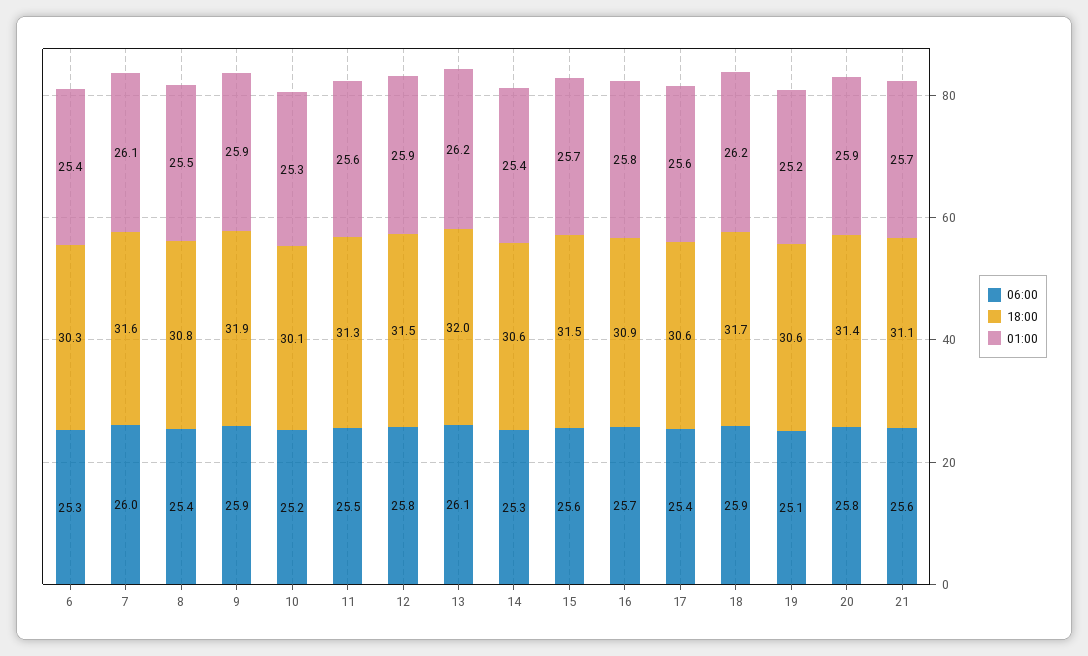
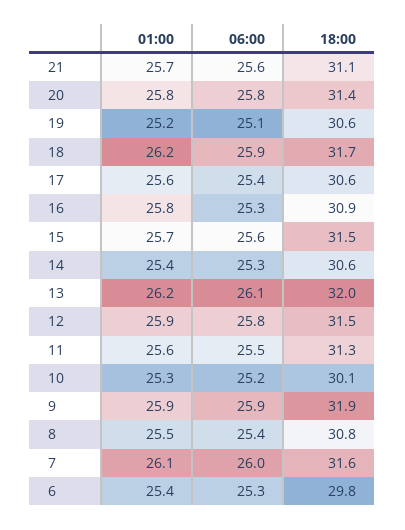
  {
    "06:00": {
      "6": 25.3,
      "7": 26,
      "8": 25.4,
      "9": 25.9,
      "10": 25.2,
      "11": 25.5,
      "12": 25.8,
      "13": 26.1,
      "14": 25.3,
      "15": 25.6,
-     "16": 25.7,
+     "16": 25.3,
      "17": 25.4,
      "18": 25.9,
      "19": 25.1,
      "20": 25.8,
      "21": 25.6
    },
    "18:00": {
-     "6": 30.3,
+     "6": 29.8,
      "7": 31.6,
      "8": 30.8,
      "9": 31.9,
      "10": 30.1,
      "11": 31.3,
      "12": 31.5,
      "13": 32,
      "14": 30.6,
      "15": 31.5,
      "16": 30.9,
      "17": 30.6,
      "18": 31.7,
      "19": 30.6,
      "20": 31.4,
      "21": 31.1
    },
    "01:00": {
      "6": 25.4,
      "7": 26.1,
      "8": 25.5,
      "9": 25.9,
      "10": 25.3,
      "11": 25.6,
      "12": 25.9,
      "13": 26.2,
      "14": 25.4,
      "15": 25.7,
      "16": 25.8,
      "17": 25.6,
      "18": 26.2,
      "19": 25.2,
-     "20": 25.9,
+     "20": 25.8,
      "21": 25.7
    }
  }

